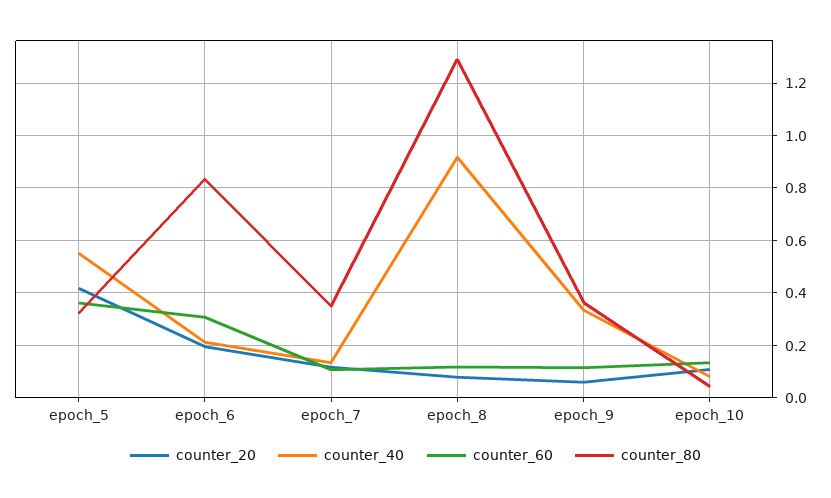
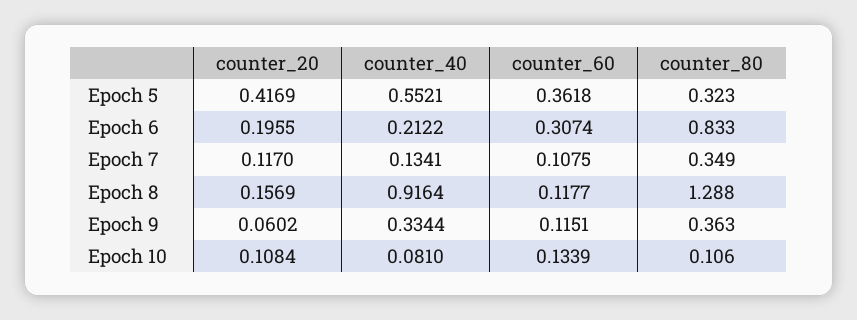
  {
    "counter_20": {
      "epoch_5": 0.4169,
      "epoch_6": 0.1955,
      "epoch_7": 0.117,
-     "epoch_8": 0.075,
+     "epoch_8": 0.1569,
      "epoch_9": 0.0602,
      "epoch_10": 0.1084
    },
    "counter_40": {
      "epoch_5": 0.5521,
      "epoch_6": 0.2122,
      "epoch_7": 0.1341,
      "epoch_8": 0.9164,
      "epoch_9": 0.3344,
      "epoch_10": 0.081
    },
    "counter_60": {
      "epoch_5": 0.3618,
      "epoch_6": 0.3074,
      "epoch_7": 0.1075,
      "epoch_8": 0.1177,
      "epoch_9": 0.1151,
      "epoch_10": 0.1339
    },
    "counter_80": {
      "epoch_5": 0.323,
      "epoch_6": 0.833,
      "epoch_7": 0.349,
      "epoch_8": 1.288,
      "epoch_9": 0.363,
-     "epoch_10": 0.05
+     "epoch_10": 0.106
    }
  }

